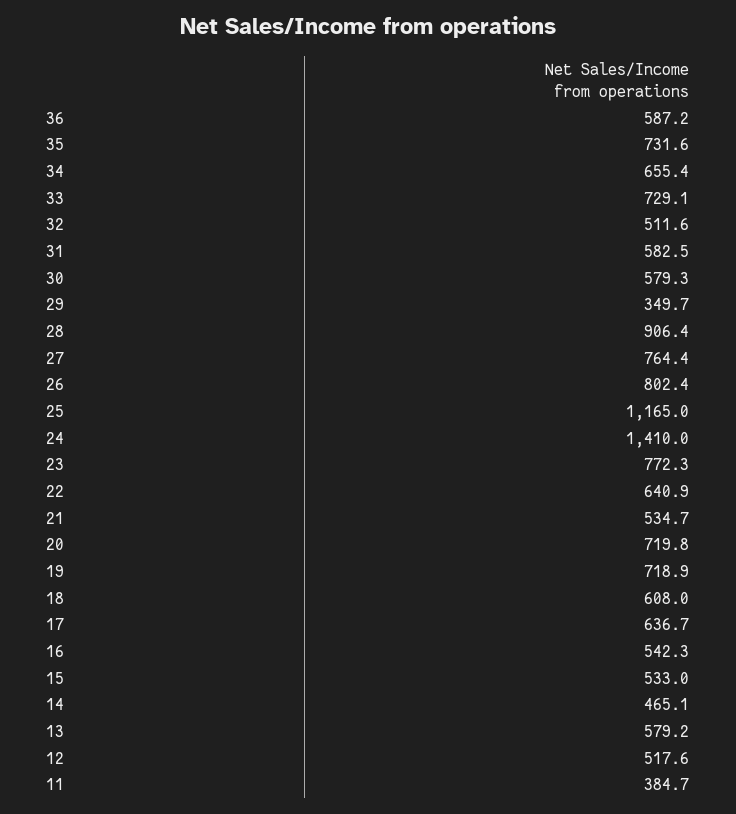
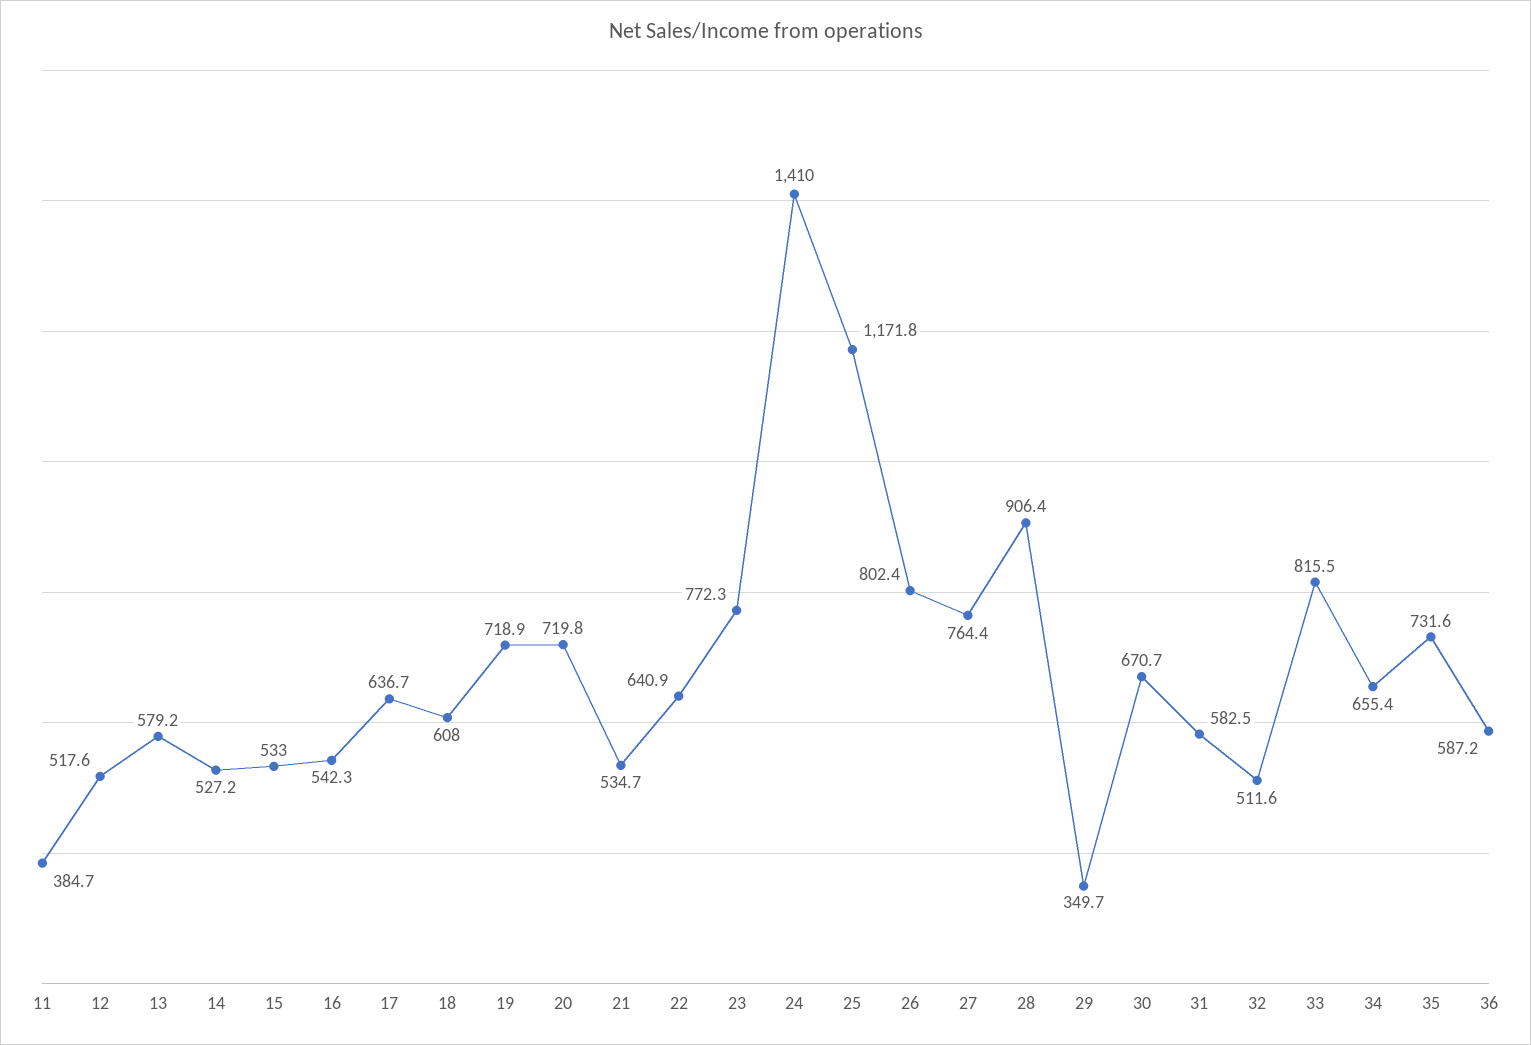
  {
    "36": 587.2,
    "35": 731.6,
    "34": 655.4,
-   "33": 729.1,
+   "33": 815.5,
    "32": 511.6,
    "31": 582.5,
-   "30": 579.3,
+   "30": 670.7,
    "29": 349.7,
    "28": 906.4,
    "27": 764.4,
    "26": 802.4,
-   "25": 1165,
+   "25": 1171.8,
    "24": 1410,
    "23": 772.3,
    "22": 640.9,
    "21": 534.7,
    "20": 719.8,
    "19": 718.9,
    "18": 608,
    "17": 636.7,
    "16": 542.3,
    "15": 533,
-   "14": 465.1,
+   "14": 527.2,
    "13": 579.2,
    "12": 517.6,
    "11": 384.7
  }

